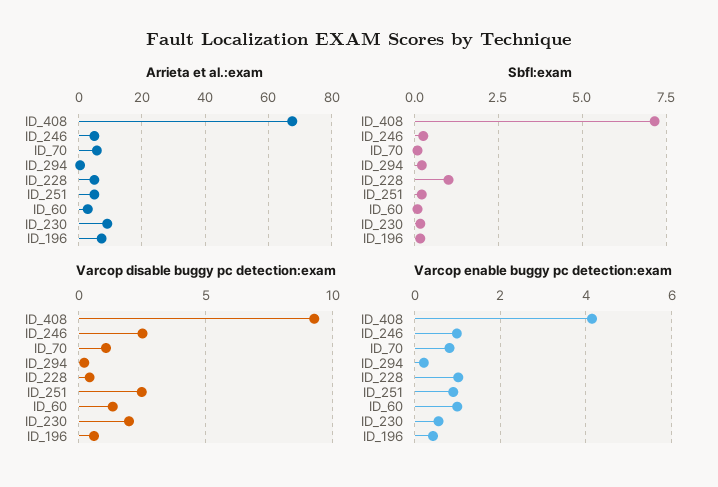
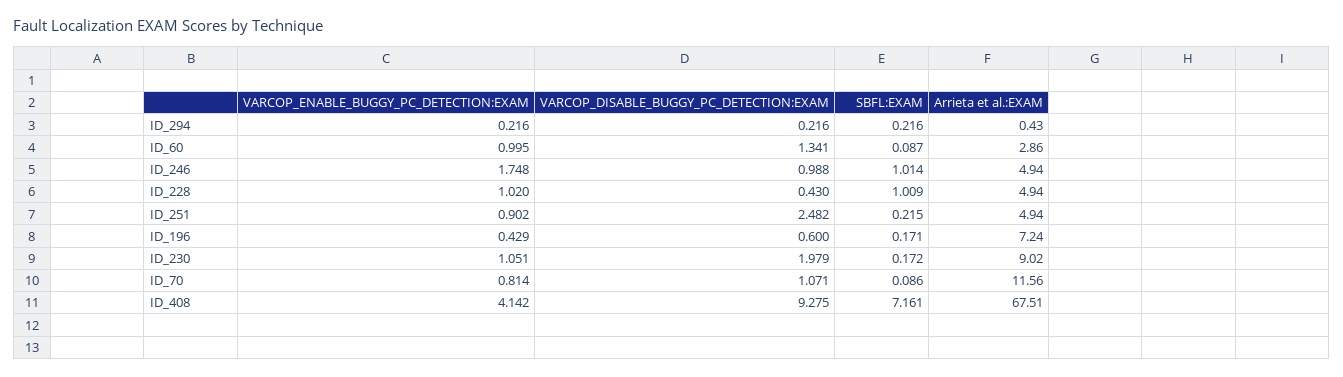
  {
    "Arrieta et al.:exam": {
      "ID_408": 67.51,
      "ID_246": 4.94,
-     "ID_70": 6,
+     "ID_70": 11.56,
      "ID_294": 0.43,
      "ID_228": 4.94,
      "ID_251": 4.94,
      "ID_60": 2.86,
      "ID_230": 9.02,
      "ID_196": 7.24
    },
    "Sbfl:exam": {
      "ID_408": 7.161,
-     "ID_246": 0.25,
+     "ID_246": 1.014,
      "ID_70": 0.086,
      "ID_294": 0.216,
      "ID_228": 1.009,
      "ID_251": 0.215,
      "ID_60": 0.087,
      "ID_230": 0.172,
      "ID_196": 0.171
    },
    "Varcop disable buggy pc detection:exam": {
      "ID_408": 9.275,
-     "ID_246": 2.5,
+     "ID_246": 0.988,
      "ID_70": 1.071,
      "ID_294": 0.216,
      "ID_228": 0.43,
      "ID_251": 2.482,
      "ID_60": 1.341,
      "ID_230": 1.979,
      "ID_196": 0.6
    },
    "Varcop enable buggy pc detection:exam": {
      "ID_408": 4.142,
-     "ID_246": 1,
+     "ID_246": 1.748,
      "ID_70": 0.814,
      "ID_294": 0.216,
      "ID_228": 1.02,
      "ID_251": 0.902,
      "ID_60": 0.995,
-     "ID_230": 0.6,
+     "ID_230": 1.051,
      "ID_196": 0.429
    }
  }

